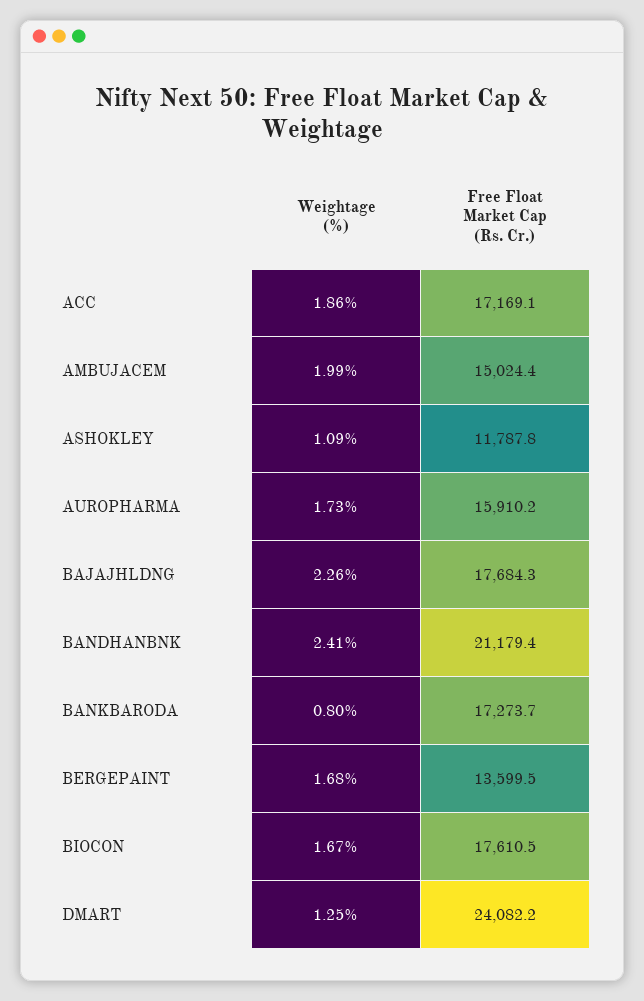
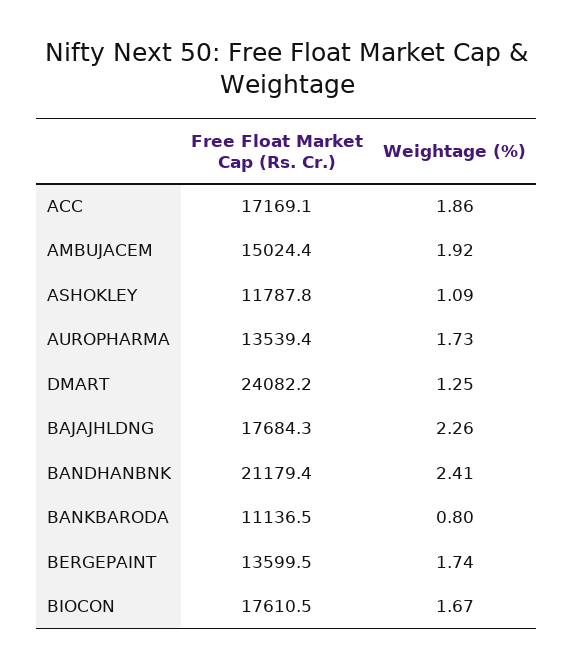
  {
    "Weightage (%)": {
      "ACC": 1.86,
-     "AMBUJACEM": 1.99,
+     "AMBUJACEM": 1.92,
      "ASHOKLEY": 1.09,
      "AUROPHARMA": 1.73,
      "BAJAJHLDNG": 2.26,
      "BANDHANBNK": 2.41,
      "BANKBARODA": 0.8,
-     "BERGEPAINT": 1.68,
+     "BERGEPAINT": 1.74,
      "BIOCON": 1.67,
      "DMART": 1.25
    },
    "Free Float Market Cap (Rs. Cr.)": {
      "ACC": 17169.1,
      "AMBUJACEM": 15024.4,
      "ASHOKLEY": 11787.8,
-     "AUROPHARMA": 15910.2,
+     "AUROPHARMA": 13539.4,
      "BAJAJHLDNG": 17684.3,
      "BANDHANBNK": 21179.4,
-     "BANKBARODA": 17273.7,
+     "BANKBARODA": 11136.5,
      "BERGEPAINT": 13599.5,
      "BIOCON": 17610.5,
      "DMART": 24082.2
    }
  }

